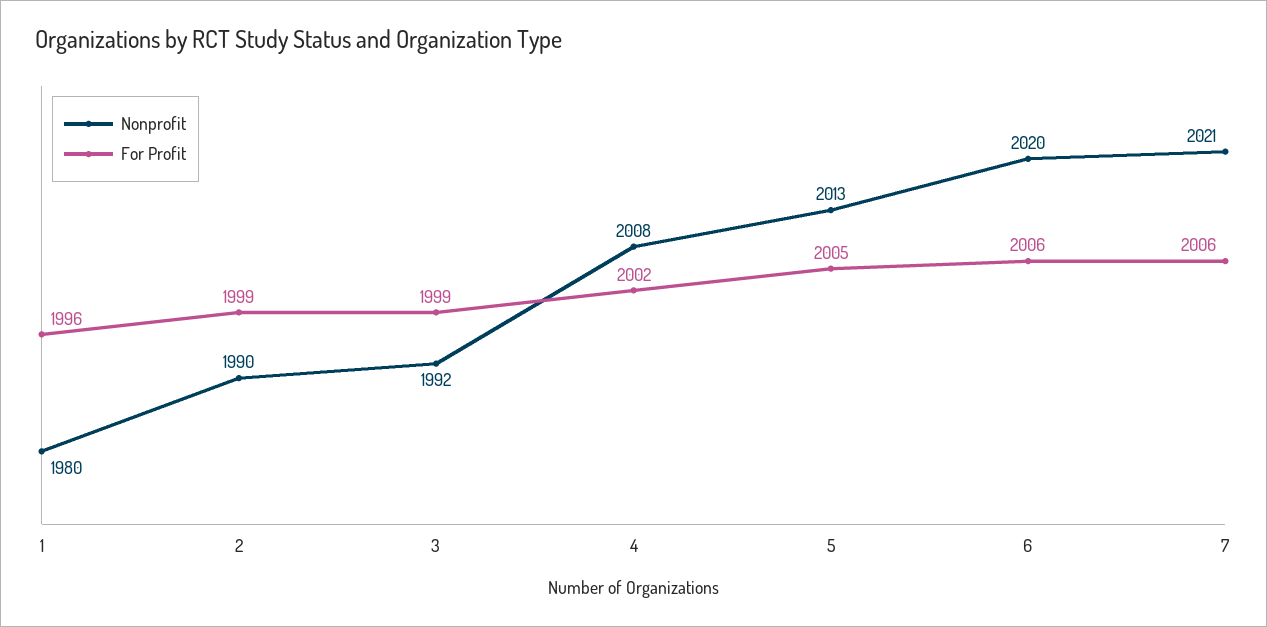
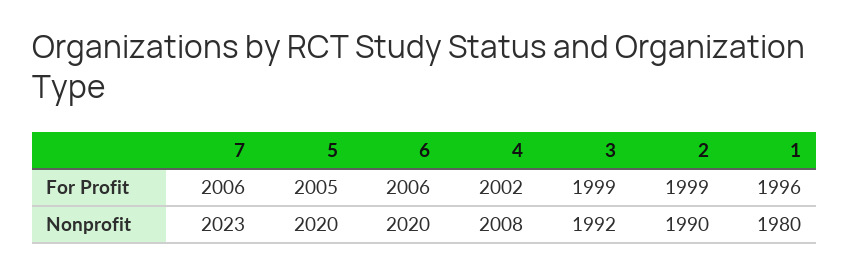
  {
    "Nonprofit": {
      "1": 1980,
      "2": 1990,
      "3": 1992,
      "4": 2008,
-     "5": 2013,
+     "5": 2020,
      "6": 2020,
-     "7": 2021
+     "7": 2023
    },
    "For Profit": {
      "1": 1996,
      "2": 1999,
      "3": 1999,
      "4": 2002,
      "5": 2005,
      "6": 2006,
      "7": 2006
    }
  }

